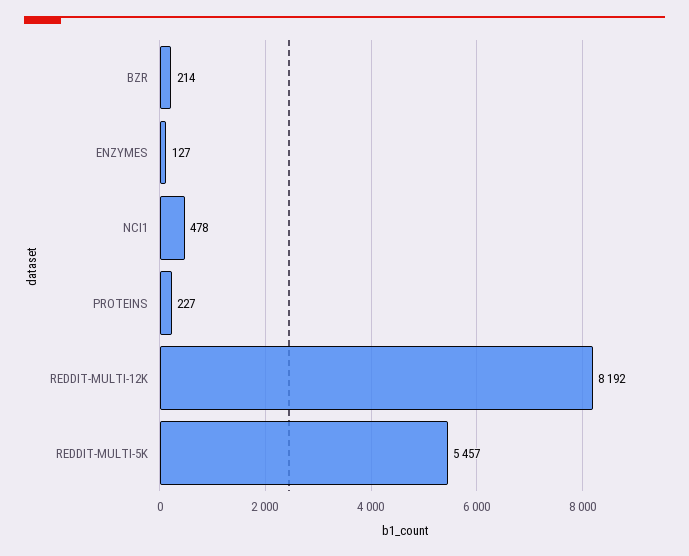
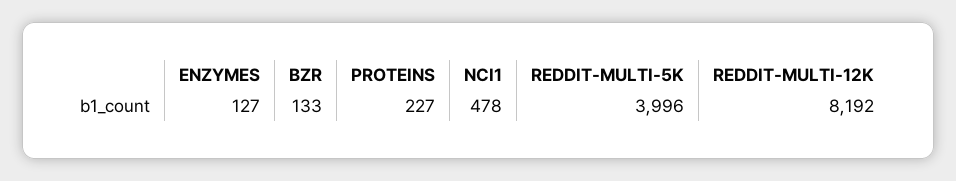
  {
-   "BZR": 214,
+   "BZR": 133,
    "ENZYMES": 127,
    "NCI1": 478,
    "PROTEINS": 227,
    "REDDIT-MULTI-12K": 8192,
-   "REDDIT-MULTI-5K": 5457
+   "REDDIT-MULTI-5K": 3996
  }

